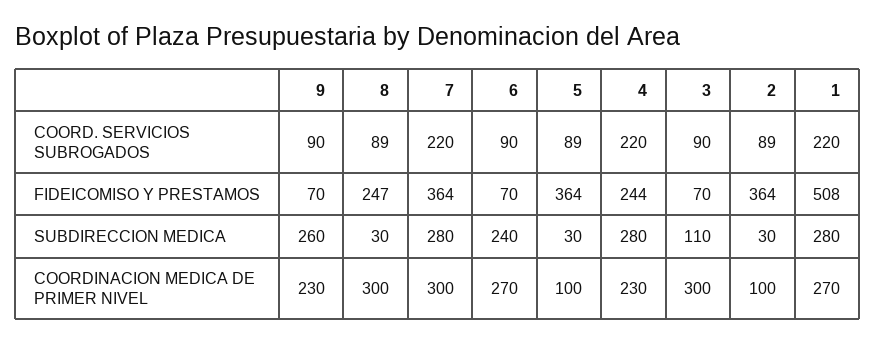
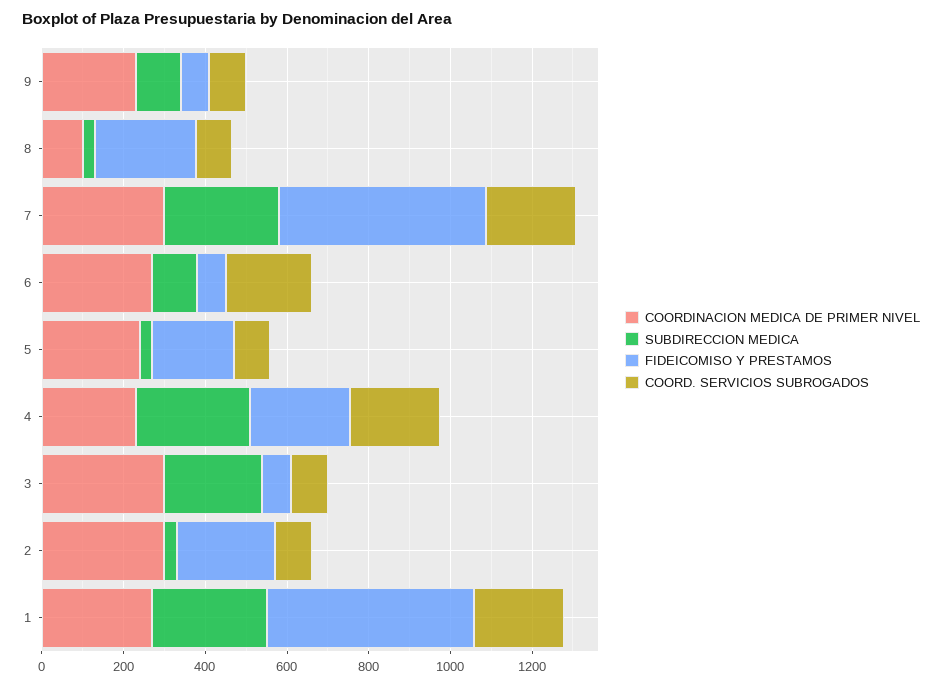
  {
    "COORD. SERVICIOS SUBROGADOS": {
      "9": 90,
      "8": 89,
      "7": 220,
-     "6": 90,
+     "6": 200,
      "5": 89,
      "4": 220,
      "3": 90,
      "2": 89,
      "1": 220
    },
    "FIDEICOMISO Y PRESTAMOS": {
      "9": 70,
      "8": 247,
-     "7": 364,
+     "7": 500,
      "6": 70,
-     "5": 364,
+     "5": 200,
      "4": 244,
      "3": 70,
-     "2": 364,
+     "2": 250,
      "1": 508
    },
    "SUBDIRECCION MEDICA": {
-     "9": 260,
+     "9": 100,
      "8": 30,
      "7": 280,
-     "6": 240,
+     "6": 100,
      "5": 30,
      "4": 280,
-     "3": 110,
+     "3": 250,
      "2": 30,
      "1": 280
    },
    "COORDINACION MEDICA DE PRIMER NIVEL": {
      "9": 230,
-     "8": 300,
+     "8": 100,
      "7": 300,
      "6": 270,
-     "5": 100,
+     "5": 250,
      "4": 230,
      "3": 300,
-     "2": 100,
+     "2": 300,
      "1": 270
    }
  }

